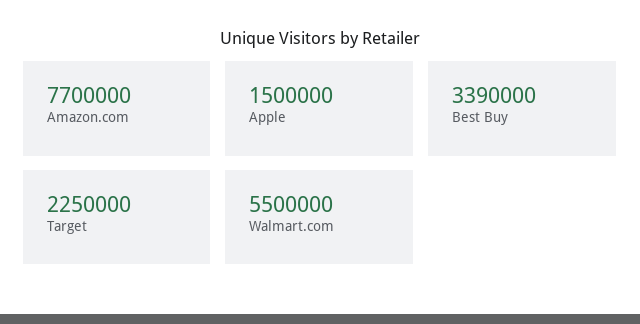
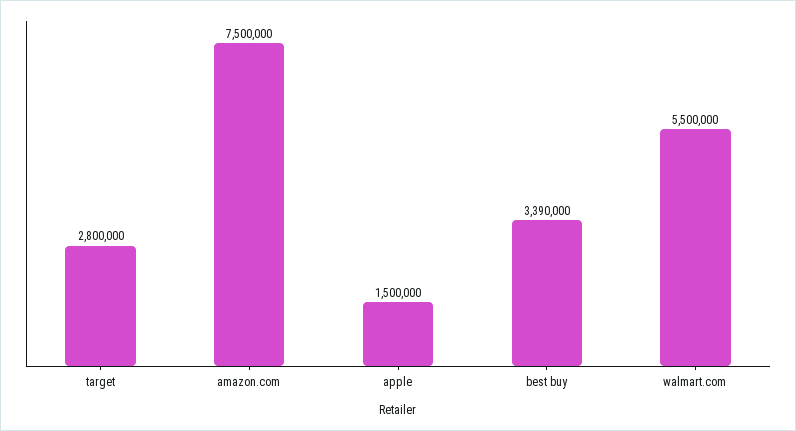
  {
-   "Amazon.com": 7700000,
+   "Amazon.com": 7500000,
    "Apple": 1500000,
    "Best Buy": 3390000,
-   "Target": 2250000,
+   "Target": 2800000,
    "Walmart.com": 5500000
  }

